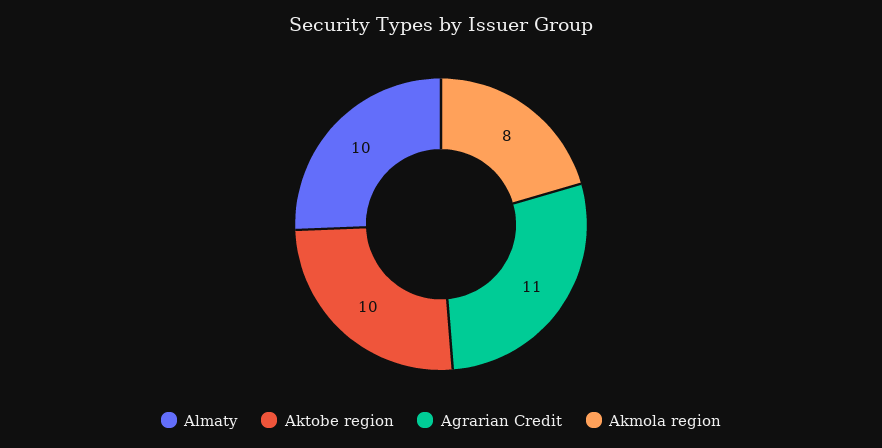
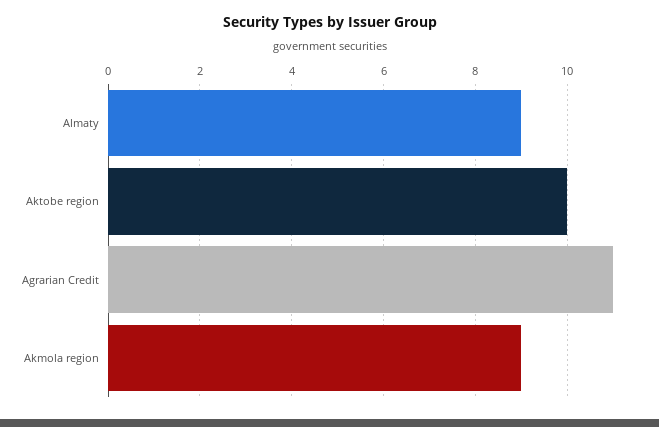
  {
-   "Almaty": 10,
+   "Almaty": 9,
    "Aktobe region": 10,
    "Agrarian Credit": 11,
-   "Akmola region": 8
+   "Akmola region": 9
  }

